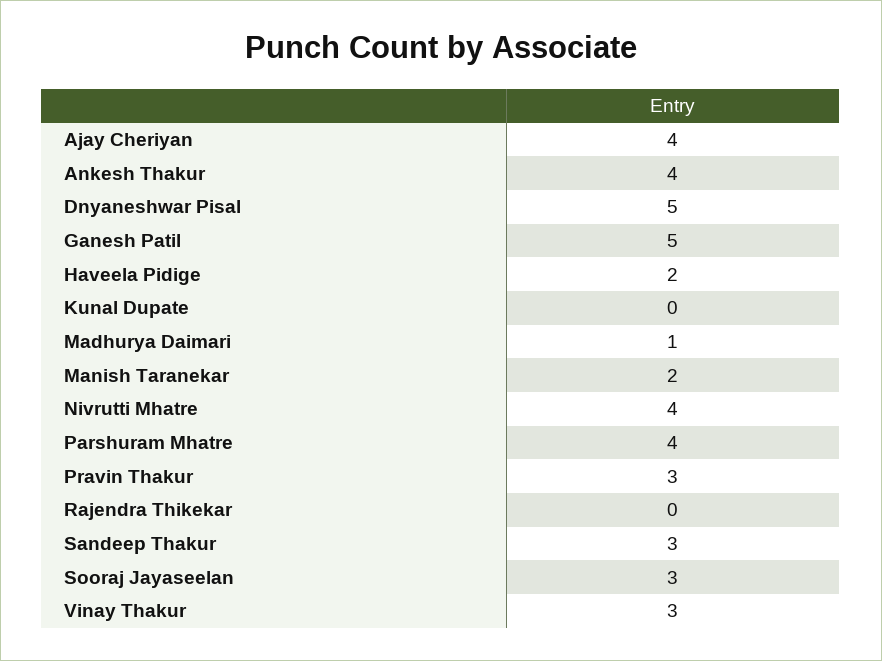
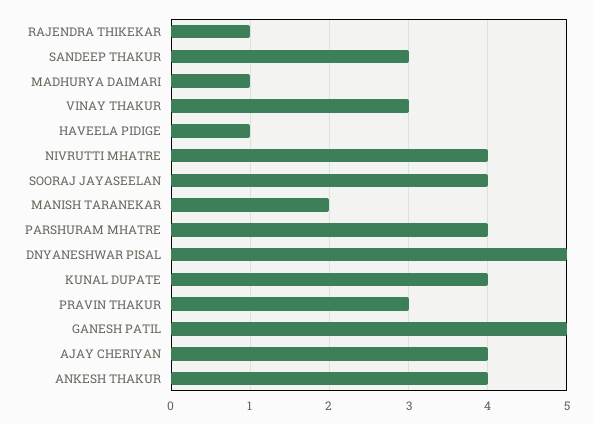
  {
    "Ajay Cheriyan": 4,
    "Ankesh Thakur": 4,
    "Dnyaneshwar Pisal": 5,
    "Ganesh Patil": 5,
-   "Haveela Pidige": 2,
+   "Haveela Pidige": 1,
-   "Kunal Dupate": 0,
+   "Kunal Dupate": 4,
    "Madhurya Daimari": 1,
    "Manish Taranekar": 2,
    "Nivrutti Mhatre": 4,
    "Parshuram Mhatre": 4,
    "Pravin Thakur": 3,
-   "Rajendra Thikekar": 0,
+   "Rajendra Thikekar": 1,
    "Sandeep Thakur": 3,
-   "Sooraj Jayaseelan": 3,
+   "Sooraj Jayaseelan": 4,
    "Vinay Thakur": 3
  }

